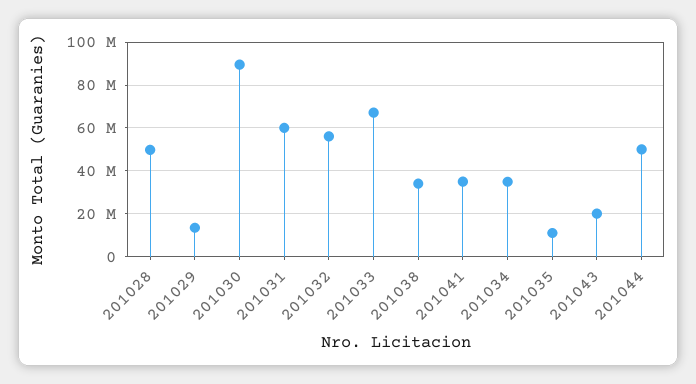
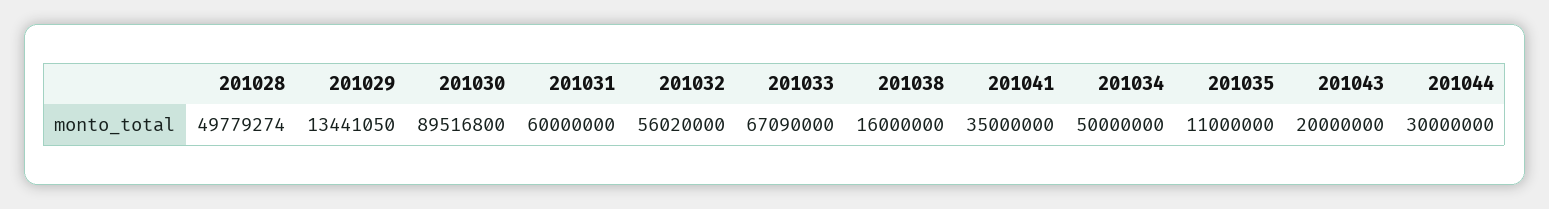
  {
    "201028": 49779274,
    "201029": 13441050,
    "201030": 89516800,
    "201031": 60000000,
    "201032": 56020000,
    "201033": 67090000,
-   "201038": 35000000,
+   "201038": 16000000,
    "201041": 35000000,
-   "201034": 35000000,
+   "201034": 50000000,
    "201035": 11000000,
    "201043": 20000000,
-   "201044": 50000000
+   "201044": 30000000
  }

